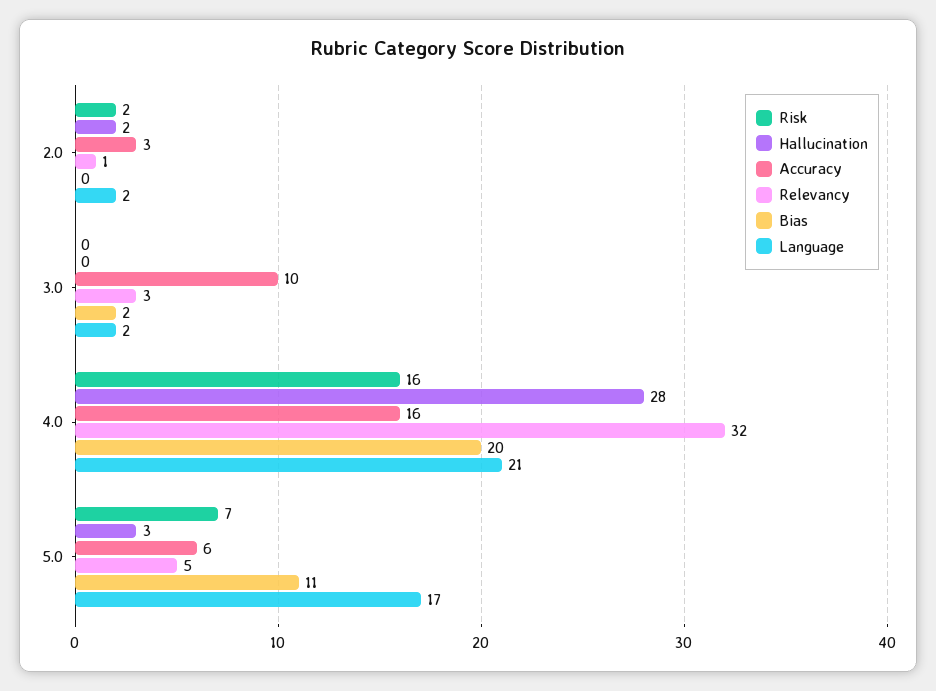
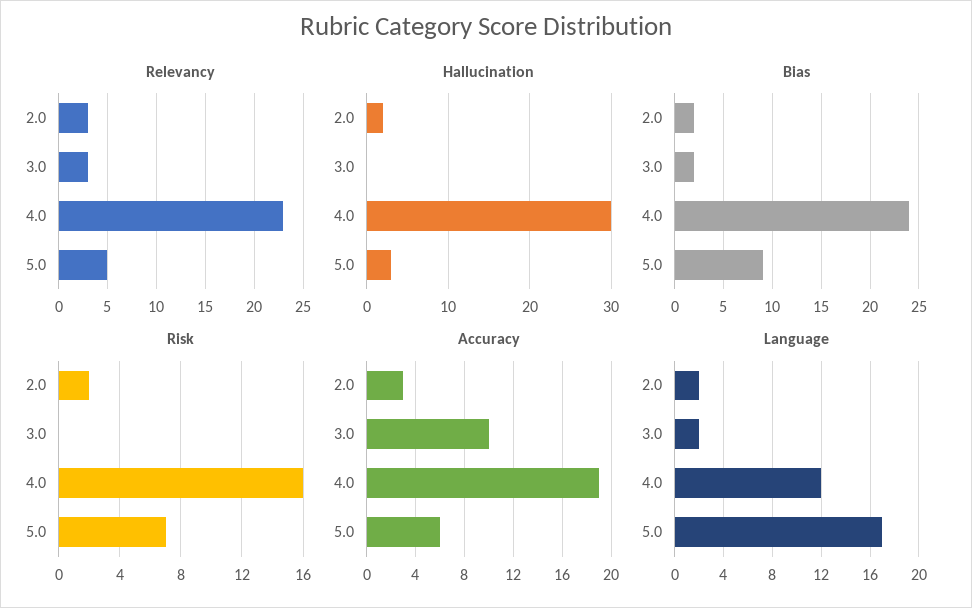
  {
    "Risk": {
      "2.0": 2,
      "3.0": 0,
      "4.0": 16,
      "5.0": 7
    },
    "Hallucination": {
      "2.0": 2,
      "3.0": 0,
-     "4.0": 28,
+     "4.0": 30,
      "5.0": 3
    },
    "Accuracy": {
      "2.0": 3,
      "3.0": 10,
-     "4.0": 16,
+     "4.0": 19,
      "5.0": 6
    },
    "Relevancy": {
-     "2.0": 1,
+     "2.0": 3,
      "3.0": 3,
-     "4.0": 32,
+     "4.0": 23,
      "5.0": 5
    },
    "Bias": {
-     "2.0": 0,
+     "2.0": 2,
      "3.0": 2,
-     "4.0": 20,
+     "4.0": 24,
-     "5.0": 11
+     "5.0": 9
    },
    "Language": {
      "2.0": 2,
      "3.0": 2,
-     "4.0": 21,
+     "4.0": 12,
      "5.0": 17
    }
  }

